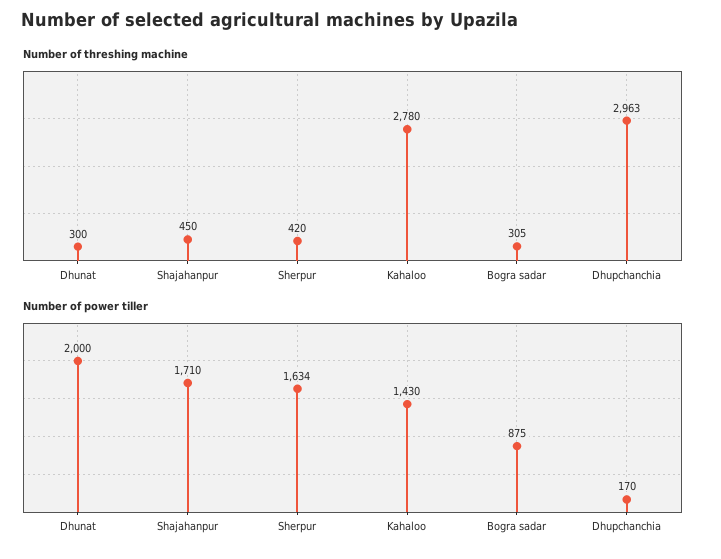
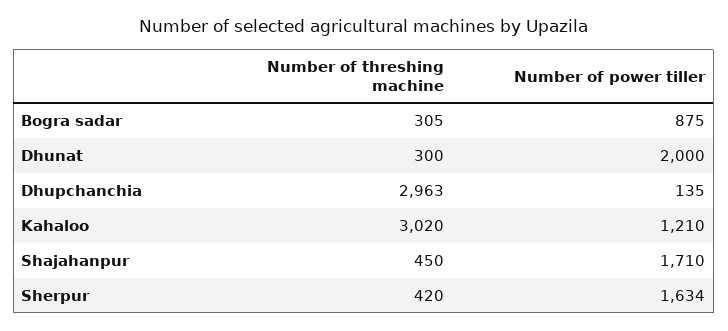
  {
    "Number of threshing machine": {
      "Dhunat": 300,
      "Shajahanpur": 450,
      "Sherpur": 420,
-     "Kahaloo": 2780,
+     "Kahaloo": 3020,
      "Bogra sadar": 305,
      "Dhupchanchia": 2963
    },
    "Number of power tiller": {
      "Dhunat": 2000,
      "Shajahanpur": 1710,
      "Sherpur": 1634,
-     "Kahaloo": 1430,
+     "Kahaloo": 1210,
      "Bogra sadar": 875,
-     "Dhupchanchia": 170
+     "Dhupchanchia": 135
    }
  }

